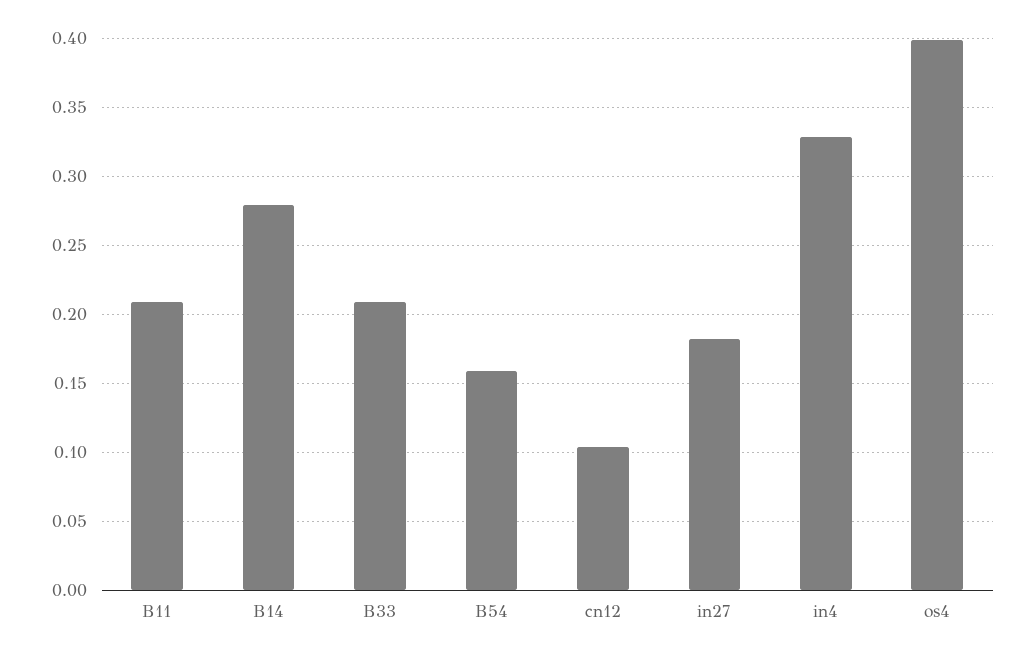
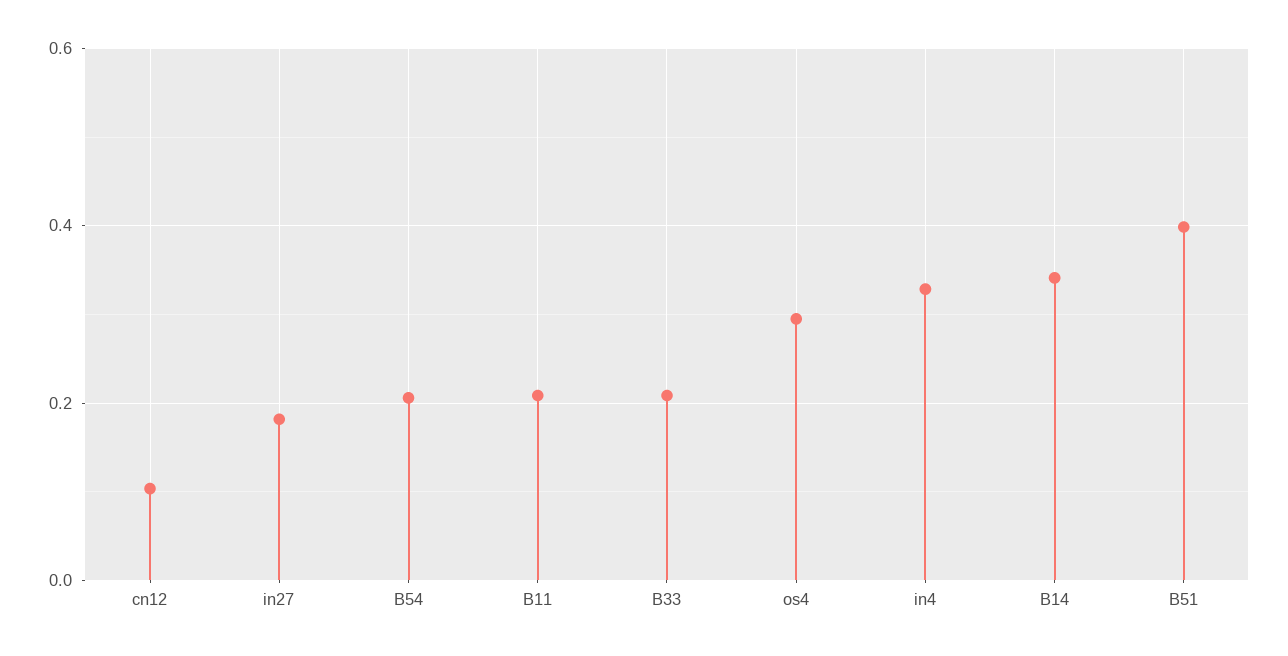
  {
    "B11": 0.21,
-   "B14": 0.28,
+   "B14": 0.34,
    "B33": 0.21,
-   "B54": 0.16,
+   "B54": 0.2,
    "cn12": 0.105,
    "in27": 0.18,
    "in4": 0.33,
-   "os4": 0.4
+   "os4": 0.3,
+   "B51": 0.4
  }

